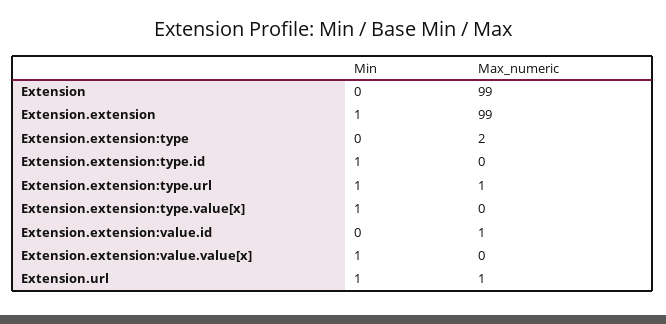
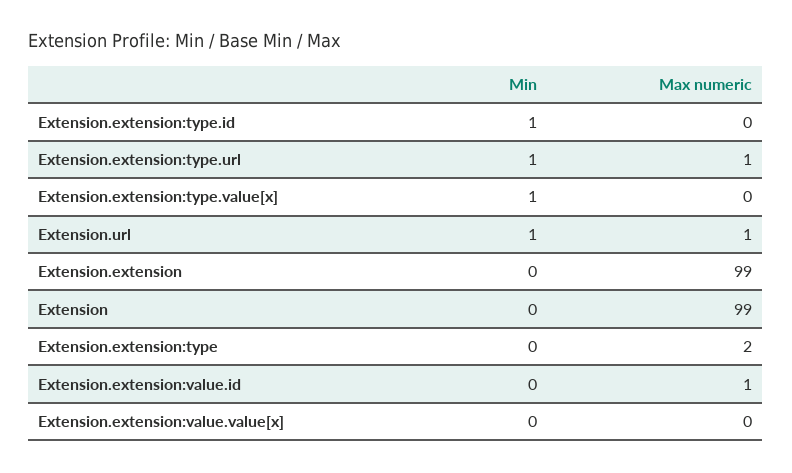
  {
    "Min": {
      "Extension": 0,
-     "Extension.extension": 1,
+     "Extension.extension": 0,
      "Extension.extension:type": 0,
      "Extension.extension:type.id": 1,
      "Extension.extension:type.url": 1,
      "Extension.extension:type.value[x]": 1,
      "Extension.extension:value.id": 0,
-     "Extension.extension:value.value[x]": 1,
+     "Extension.extension:value.value[x]": 0,
      "Extension.url": 1
    },
    "Max_numeric": {
      "Extension": 99,
      "Extension.extension": 99,
      "Extension.extension:type": 2,
      "Extension.extension:type.id": 0,
      "Extension.extension:type.url": 1,
      "Extension.extension:type.value[x]": 0,
      "Extension.extension:value.id": 1,
      "Extension.extension:value.value[x]": 0,
      "Extension.url": 1
    }
  }

